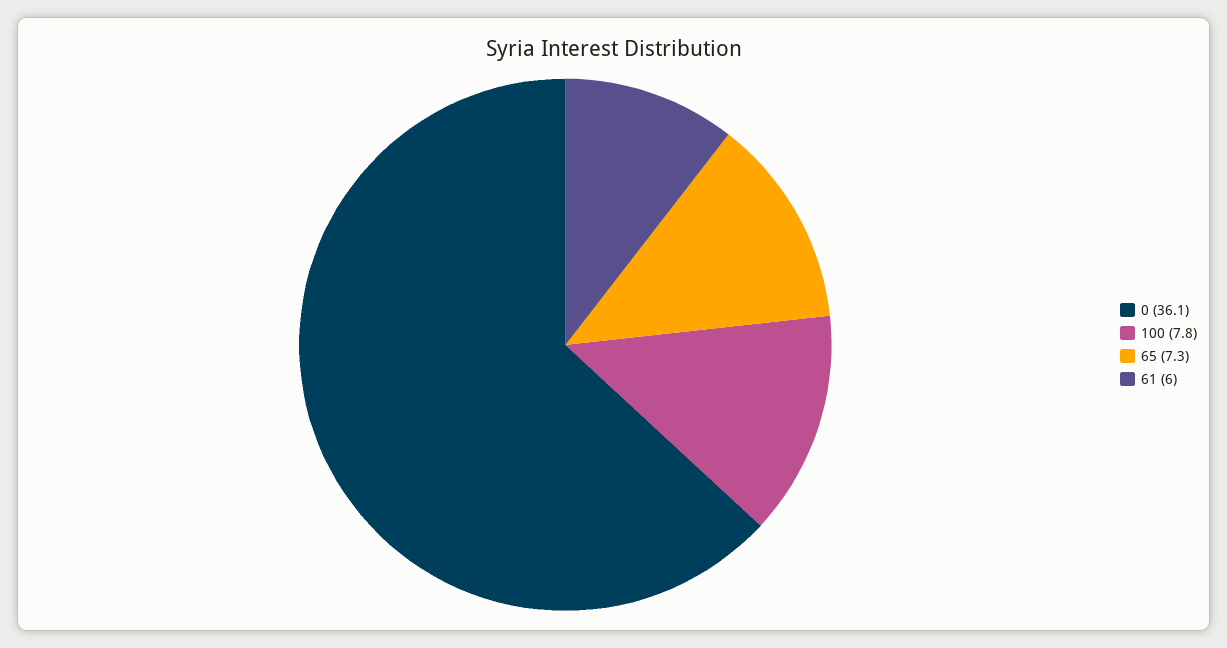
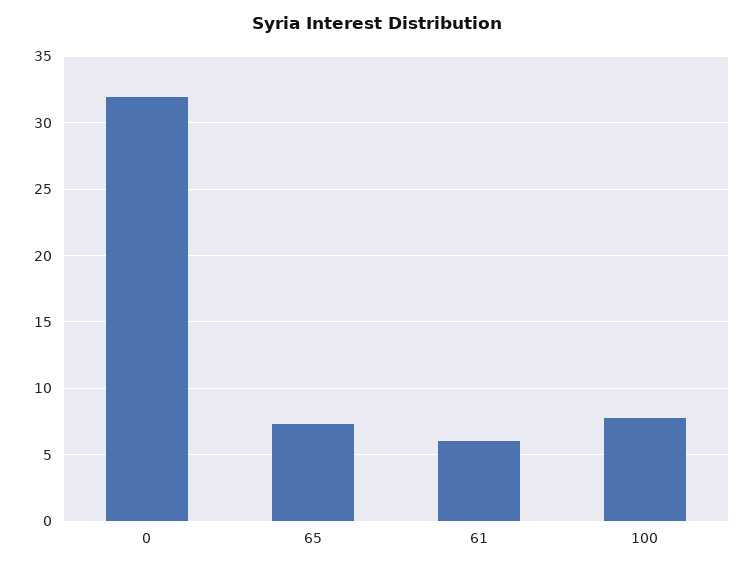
  {
-   "0": 36.1,
+   "0": 32,
    "100": 7.8,
    "65": 7.3,
    "61": 6
  }

